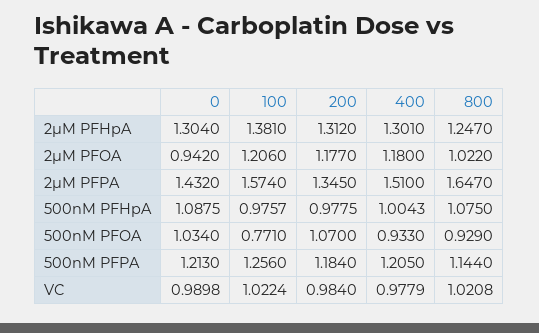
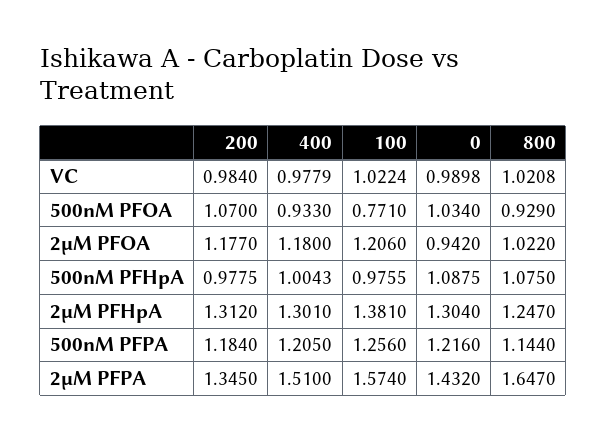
  {
    "0": {
      "2μM PFHpA": 1.304,
      "2μM PFOA": 0.942,
      "2μM PFPA": 1.432,
      "500nM PFHpA": 1.0875,
      "500nM PFOA": 1.034,
-     "500nM PFPA": 1.213,
+     "500nM PFPA": 1.216,
      "VC": 0.9898
    },
    "100": {
      "2μM PFHpA": 1.381,
      "2μM PFOA": 1.206,
      "2μM PFPA": 1.574,
-     "500nM PFHpA": 0.9757,
+     "500nM PFHpA": 0.9755,
      "500nM PFOA": 0.771,
      "500nM PFPA": 1.256,
      "VC": 1.0224
    },
    "200": {
      "2μM PFHpA": 1.312,
      "2μM PFOA": 1.177,
      "2μM PFPA": 1.345,
      "500nM PFHpA": 0.9775,
      "500nM PFOA": 1.07,
      "500nM PFPA": 1.184,
      "VC": 0.984
    },
    "400": {
      "2μM PFHpA": 1.301,
      "2μM PFOA": 1.18,
      "2μM PFPA": 1.51,
      "500nM PFHpA": 1.0043,
      "500nM PFOA": 0.933,
      "500nM PFPA": 1.205,
      "VC": 0.9779
    },
    "800": {
      "2μM PFHpA": 1.247,
      "2μM PFOA": 1.022,
      "2μM PFPA": 1.647,
      "500nM PFHpA": 1.075,
      "500nM PFOA": 0.929,
      "500nM PFPA": 1.144,
      "VC": 1.0208
    }
  }

